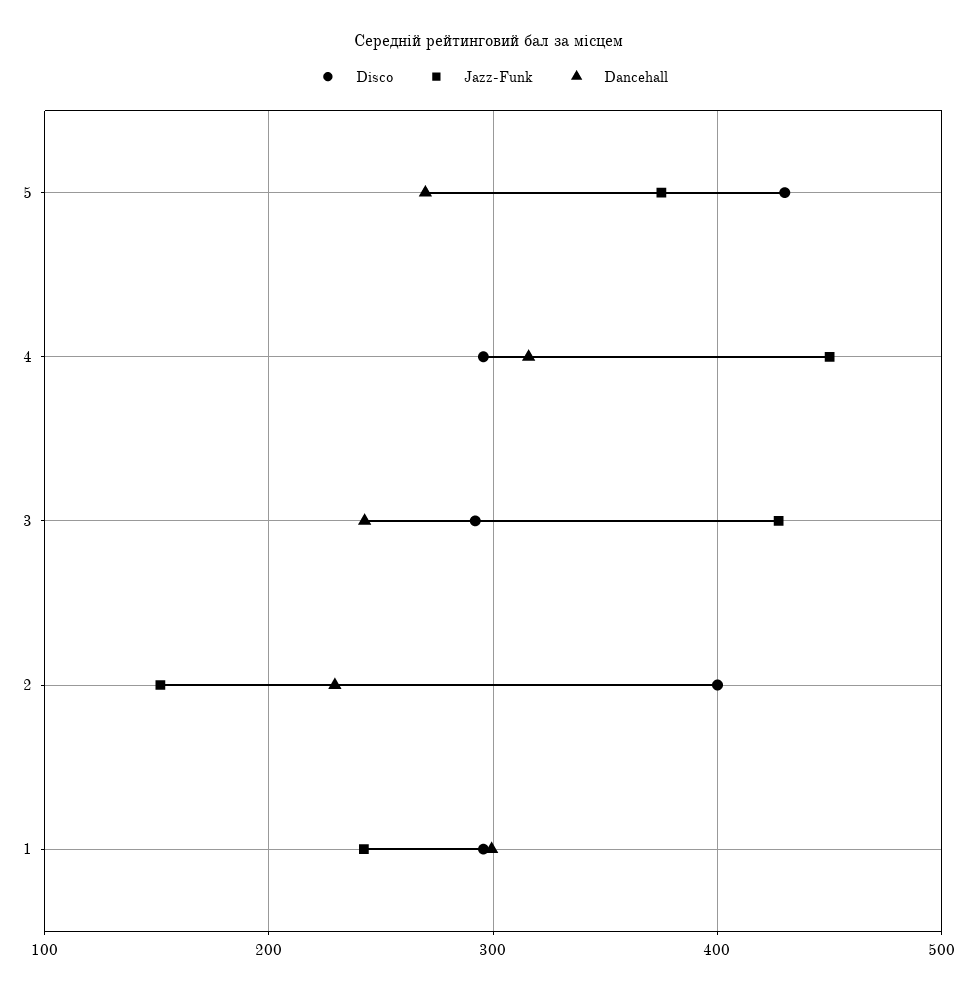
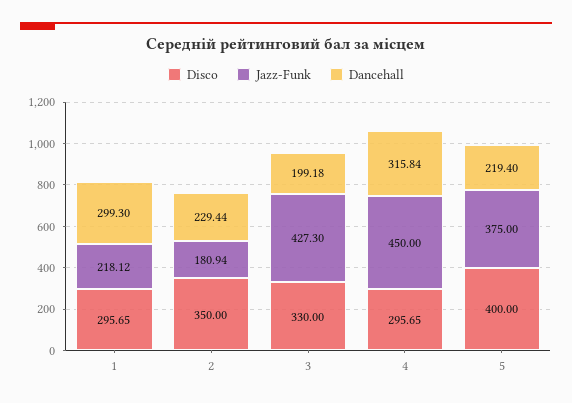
  {
    "Disco": {
-     "5": 430,
+     "5": 400,
      "4": 295.65,
-     "3": 290,
+     "3": 330,
-     "2": 400,
+     "2": 350,
      "1": 295.65
    },
    "Jazz-Funk": {
      "5": 375,
      "4": 450,
      "3": 427.3,
-     "2": 150,
+     "2": 180.94,
-     "1": 240
+     "1": 218.12
    },
    "Dancehall": {
-     "5": 270,
+     "5": 219.4,
      "4": 315.84,
-     "3": 240,
+     "3": 199.18,
      "2": 229.44,
      "1": 299.3
    }
  }

